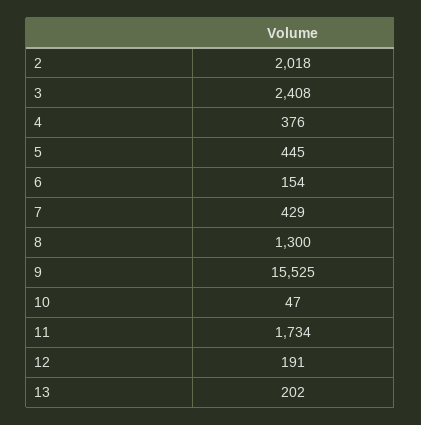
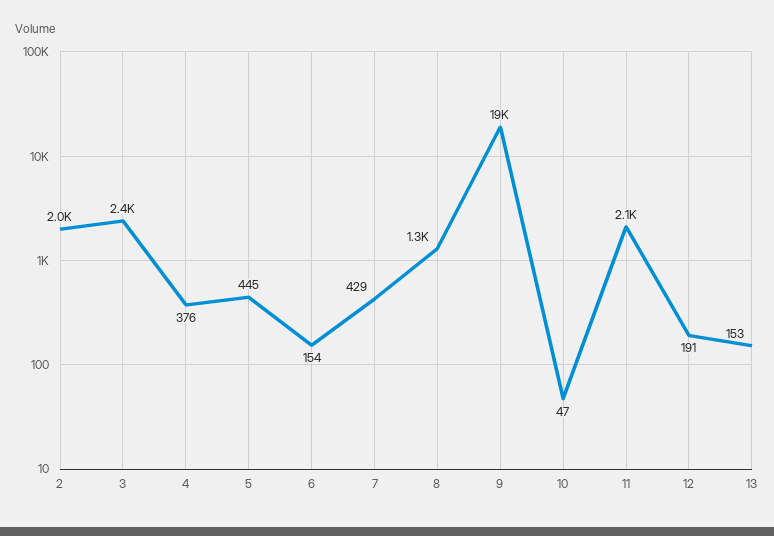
  {
    "2": 2018,
    "3": 2408,
    "4": 376,
    "5": 445,
    "6": 154,
    "7": 429,
    "8": 1300,
-   "9": 15525,
+   "9": 19000,
    "10": 47,
-   "11": 1734,
+   "11": 2100,
    "12": 191,
-   "13": 202
+   "13": 153
  }

